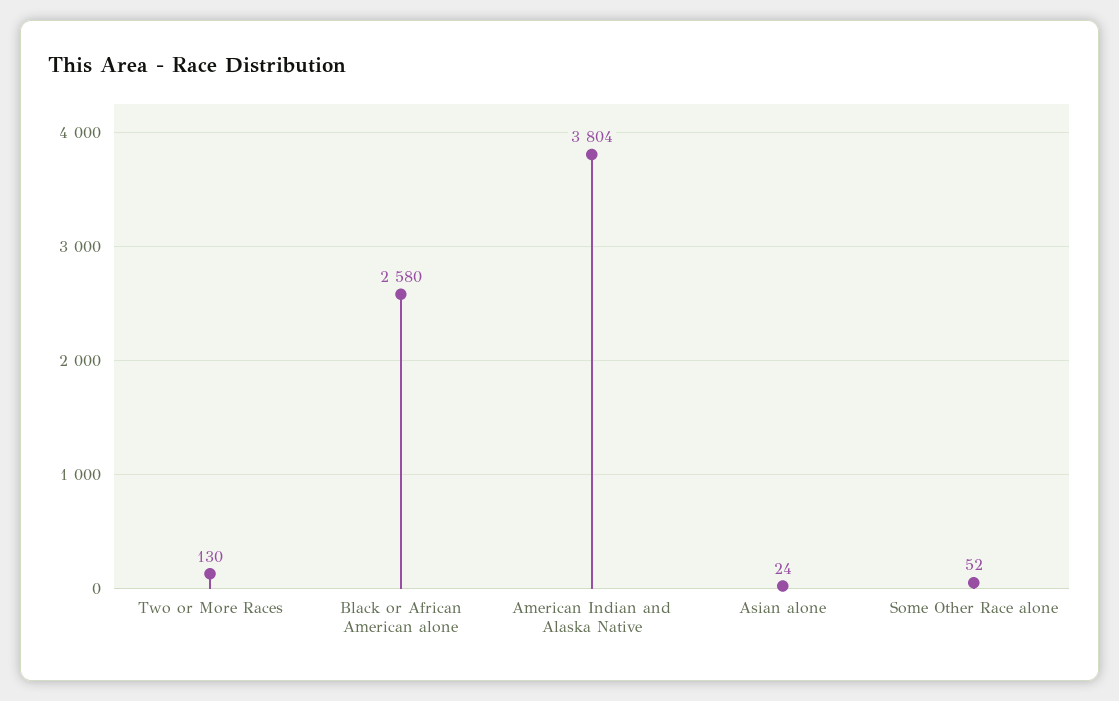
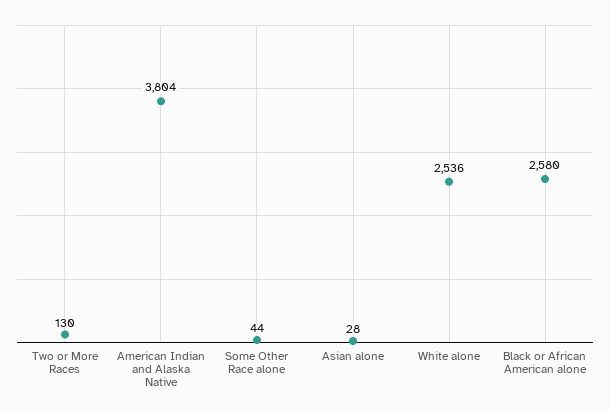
  {
    "Two or More Races": 130,
    "Black or African American alone": 2580,
    "American Indian and Alaska Native": 3804,
-   "Asian alone": 24,
+   "Asian alone": 28,
-   "Some Other Race alone": 52
+   "Some Other Race alone": 44,
+   "White alone": 2536
  }

